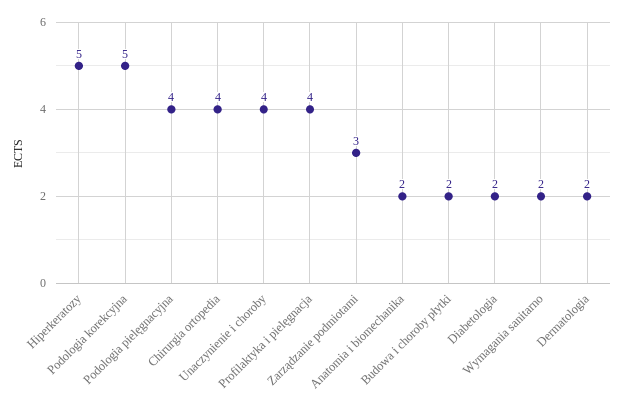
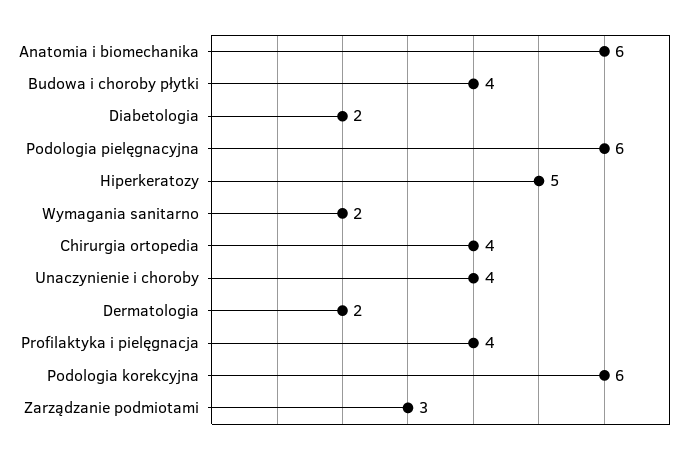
  {
    "Hiperkeratozy": 5,
-   "Podologia korekcyjna": 5,
+   "Podologia korekcyjna": 6,
-   "Podologia pielęgnacyjna": 4,
+   "Podologia pielęgnacyjna": 6,
    "Chirurgia ortopedia": 4,
    "Unaczynienie i choroby": 4,
    "Profilaktyka i pielęgnacja": 4,
    "Zarządzanie podmiotami": 3,
-   "Anatomia i biomechanika": 2,
+   "Anatomia i biomechanika": 6,
-   "Budowa i choroby płytki": 2,
+   "Budowa i choroby płytki": 4,
    "Diabetologia": 2,
    "Wymagania sanitarno": 2,
    "Dermatologia": 2
  }

